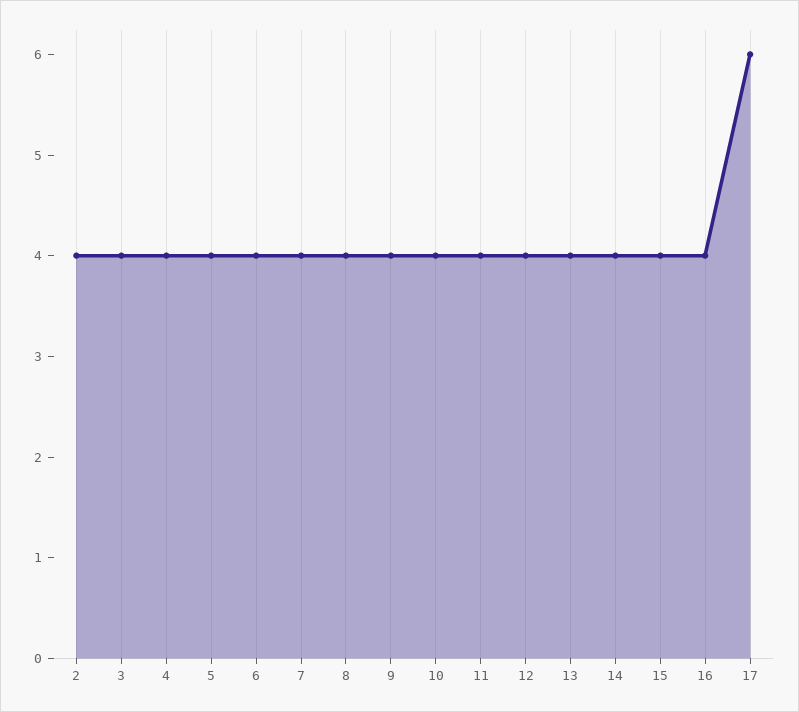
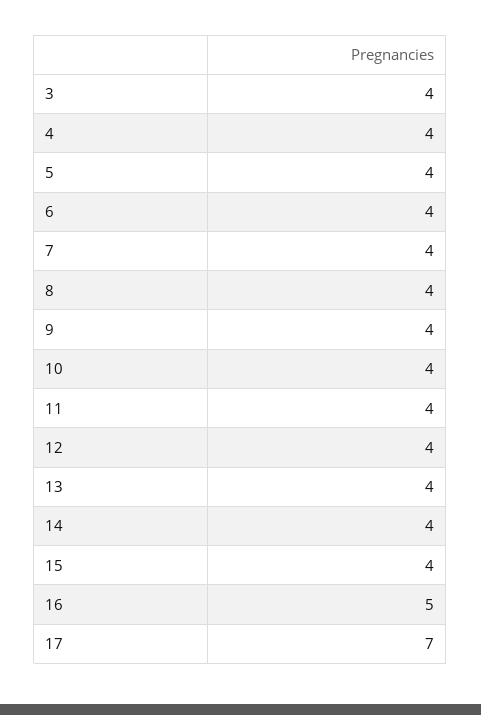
  {
-   "2": 4,
    "3": 4,
    "4": 4,
    "5": 4,
    "6": 4,
    "7": 4,
    "8": 4,
    "9": 4,
    "10": 4,
    "11": 4,
    "12": 4,
    "13": 4,
    "14": 4,
    "15": 4,
-   "16": 4,
+   "16": 5,
-   "17": 6
+   "17": 7
  }

